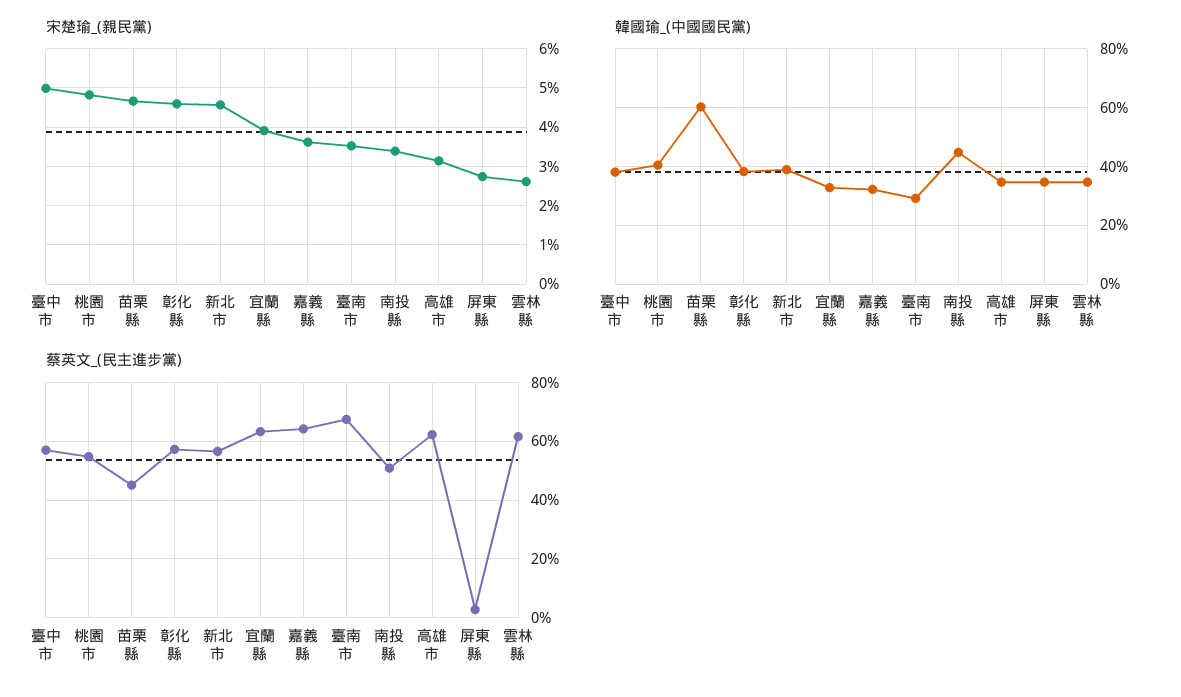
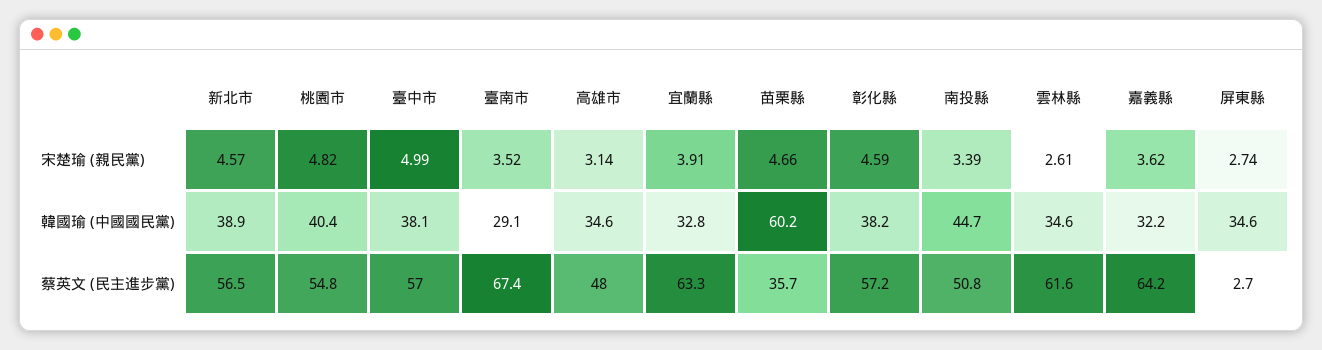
  {
    "宋楚瑜_(親民黨)": {
      "臺中市": 4.99,
      "桃園市": 4.82,
      "苗栗縣": 4.66,
      "彰化縣": 4.59,
      "新北市": 4.57,
      "宜蘭縣": 3.91,
      "嘉義縣": 3.62,
      "臺南市": 3.52,
      "南投縣": 3.39,
      "高雄市": 3.14,
      "屏東縣": 2.74,
      "雲林縣": 2.61
    },
    "韓國瑜_(中國國民黨)": {
      "臺中市": 38.1,
      "桃園市": 40.4,
      "苗栗縣": 60.2,
      "彰化縣": 38.2,
      "新北市": 38.9,
      "宜蘭縣": 32.8,
      "嘉義縣": 32.2,
      "臺南市": 29.1,
      "南投縣": 44.7,
      "高雄市": 34.6,
      "屏東縣": 34.6,
      "雲林縣": 34.6
    },
    "蔡英文_(民主進步黨)": {
      "臺中市": 57,
      "桃園市": 54.8,
-     "苗栗縣": 45,
+     "苗栗縣": 35.7,
      "彰化縣": 57.2,
      "新北市": 56.5,
      "宜蘭縣": 63.3,
      "嘉義縣": 64.2,
      "臺南市": 67.4,
      "南投縣": 50.8,
-     "高雄市": 62.5,
+     "高雄市": 48,
      "屏東縣": 2.7,
      "雲林縣": 61.6
    }
  }

